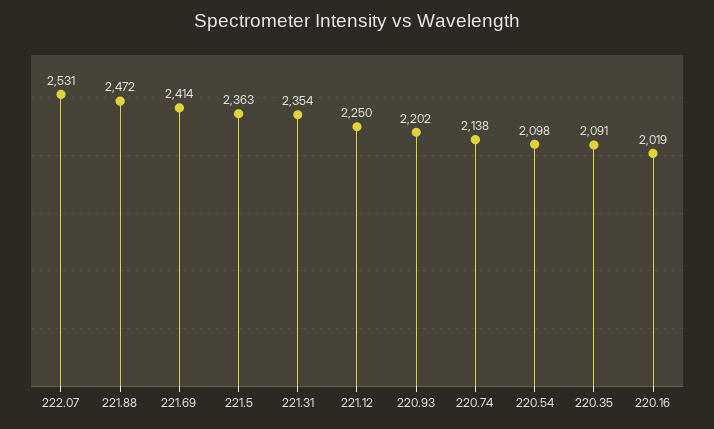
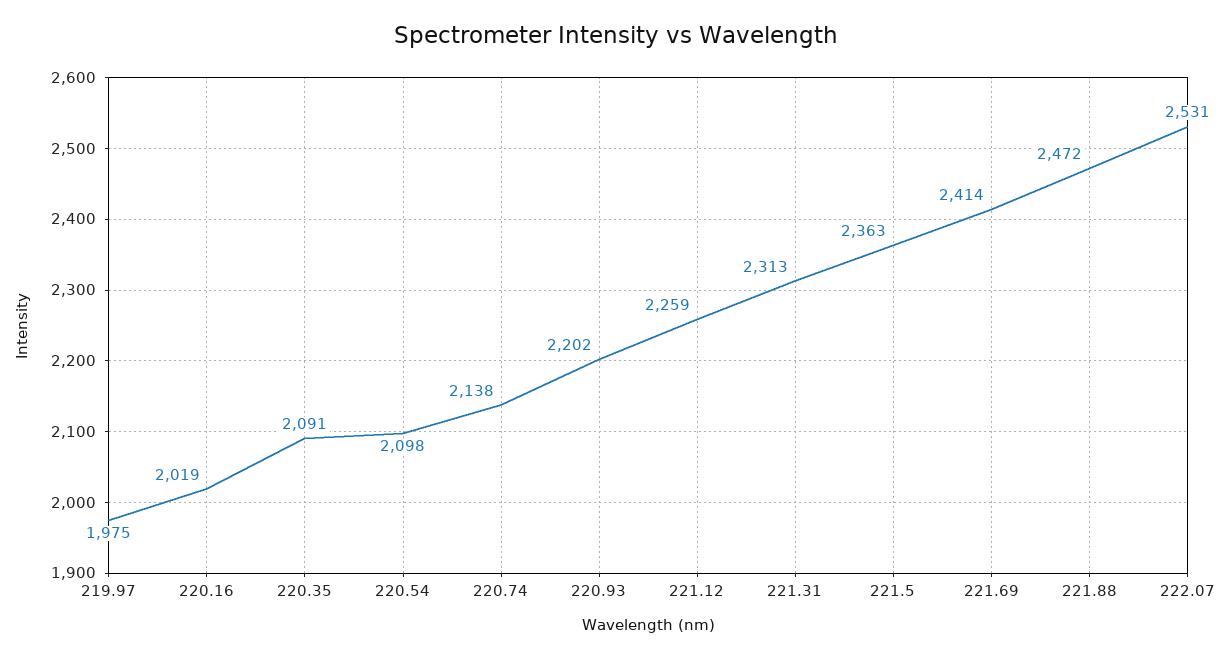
  {
    "222.07": 2531,
    "221.88": 2472,
    "221.69": 2414,
    "221.5": 2363,
-   "221.31": 2354,
+   "221.31": 2313,
-   "221.12": 2250,
+   "221.12": 2259,
    "220.93": 2202,
    "220.74": 2138,
    "220.54": 2098,
    "220.35": 2091,
-   "220.16": 2019
+   "220.16": 2019,
+   "219.97": 1975
  }

